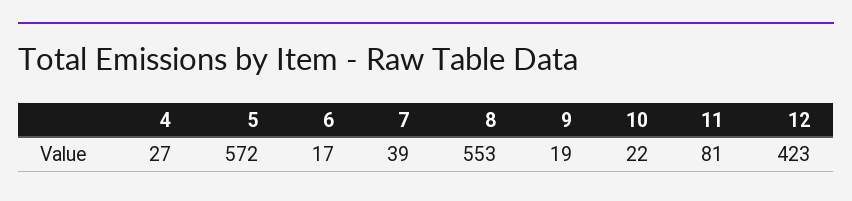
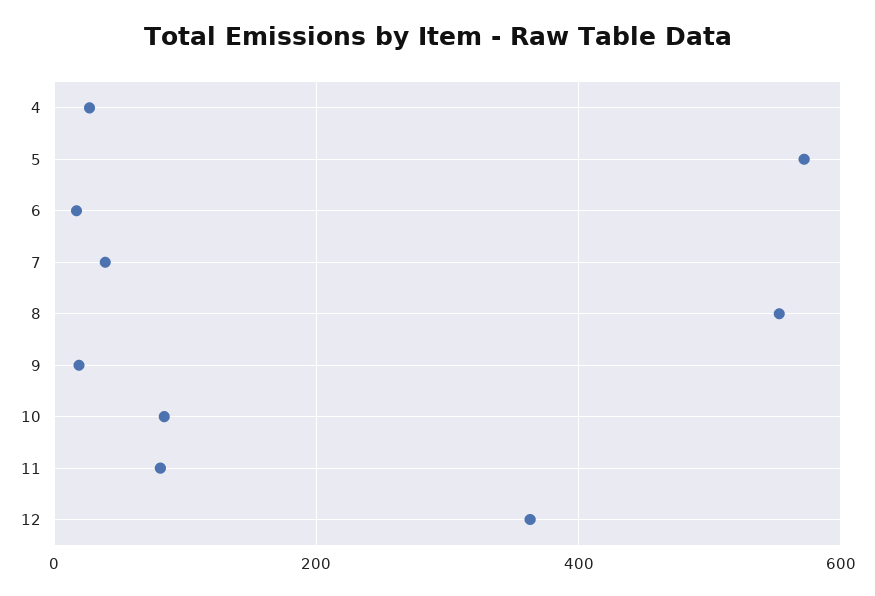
  {
    "4": 27,
    "5": 572,
    "6": 17,
    "7": 39,
    "8": 553,
    "9": 19,
-   "10": 22,
+   "10": 80,
    "11": 81,
-   "12": 423
+   "12": 360
  }

